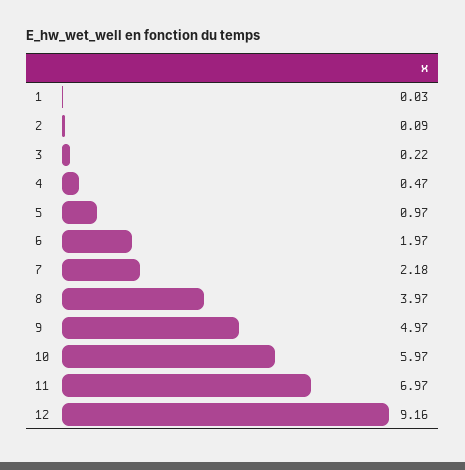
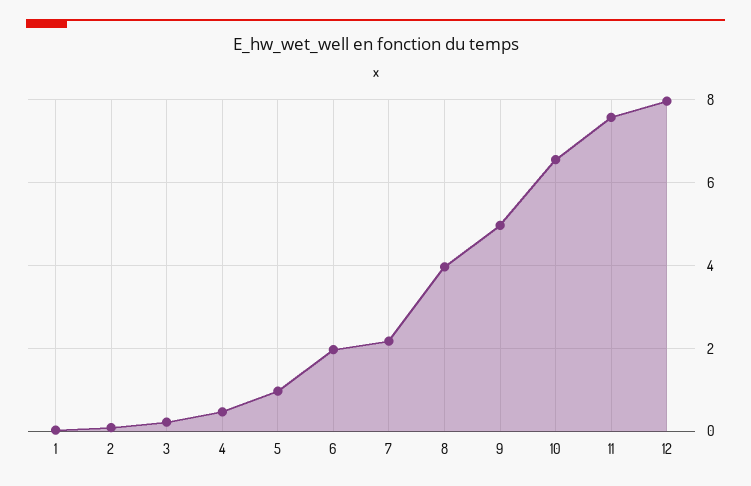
  {
    "1": 0.03,
    "2": 0.09,
    "3": 0.22,
    "4": 0.47,
    "5": 0.97,
    "6": 1.97,
    "7": 2.18,
    "8": 3.97,
    "9": 4.97,
-   "10": 5.97,
+   "10": 6.6,
-   "11": 6.97,
+   "11": 7.6,
-   "12": 9.16
+   "12": 8
  }

